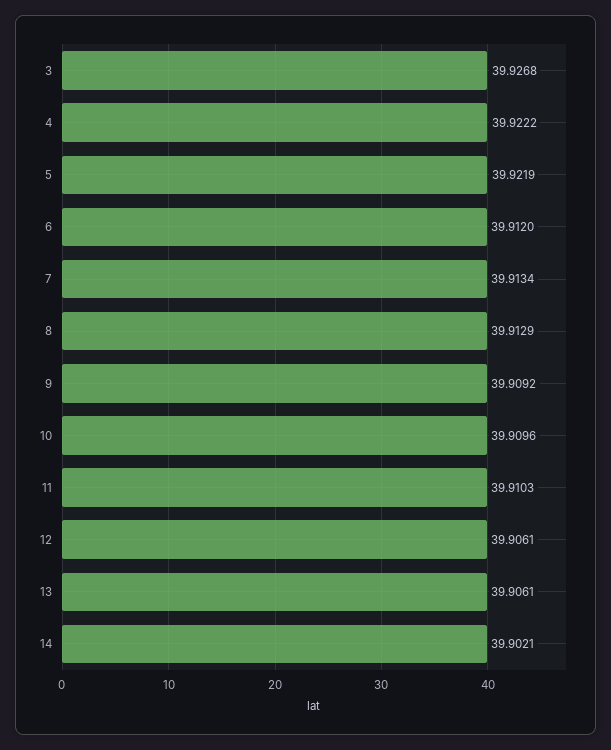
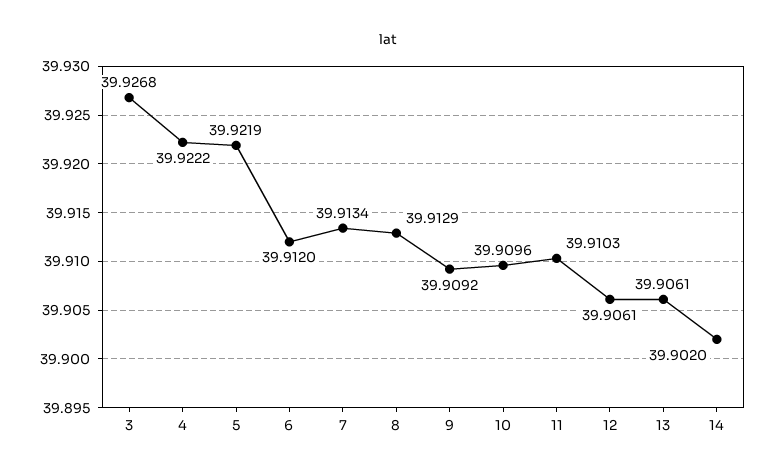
  {
    "3": 39.9268,
    "4": 39.9222,
    "5": 39.9219,
    "6": 39.912,
    "7": 39.9134,
    "8": 39.9129,
    "9": 39.9092,
    "10": 39.9096,
    "11": 39.9103,
    "12": 39.9061,
    "13": 39.9061,
-   "14": 39.9021
+   "14": 39.902
  }

